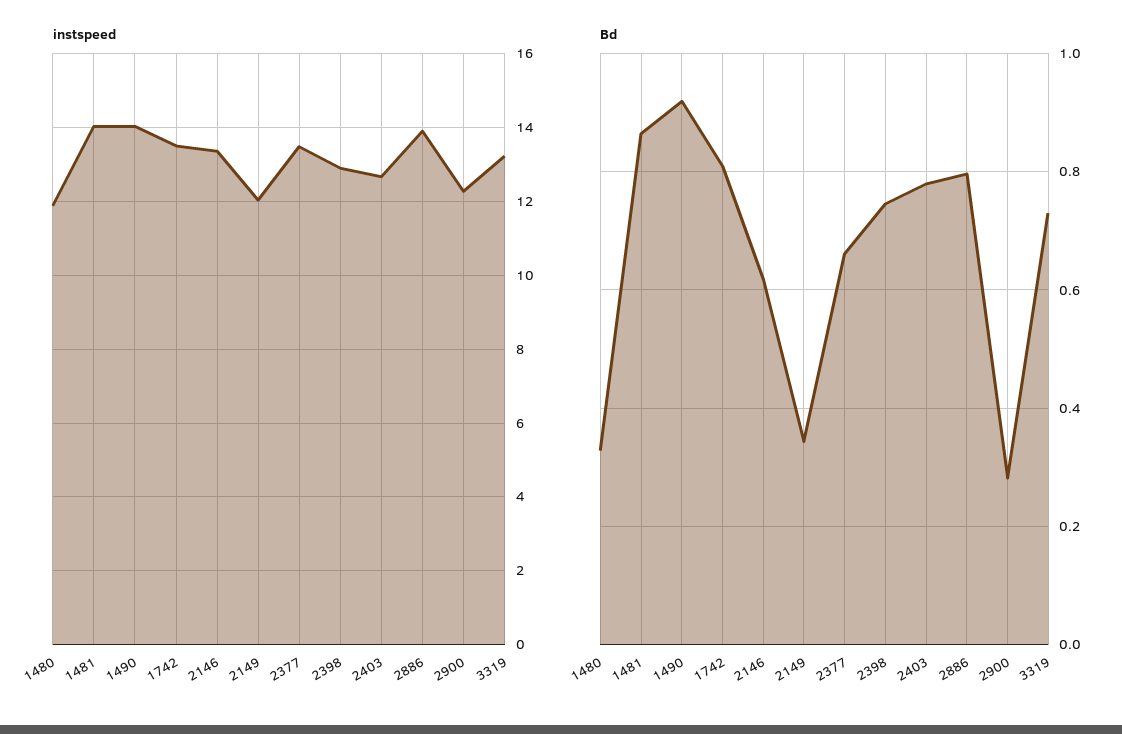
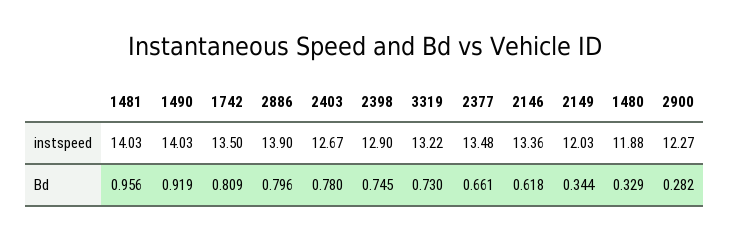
  {
    "instspeed": {
      "1480": 11.88,
      "1481": 14.03,
      "1490": 14.03,
      "1742": 13.5,
      "2146": 13.36,
      "2149": 12.03,
      "2377": 13.48,
      "2398": 12.9,
      "2403": 12.67,
      "2886": 13.9,
      "2900": 12.27,
      "3319": 13.22
    },
    "Bd": {
      "1480": 0.329,
-     "1481": 0.86,
+     "1481": 0.956,
      "1490": 0.919,
      "1742": 0.809,
      "2146": 0.618,
      "2149": 0.344,
      "2377": 0.661,
      "2398": 0.745,
      "2403": 0.78,
      "2886": 0.796,
      "2900": 0.282,
      "3319": 0.73
    }
  }

